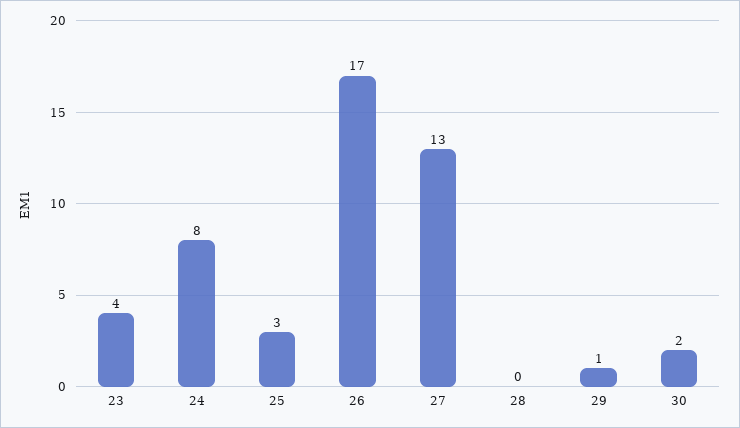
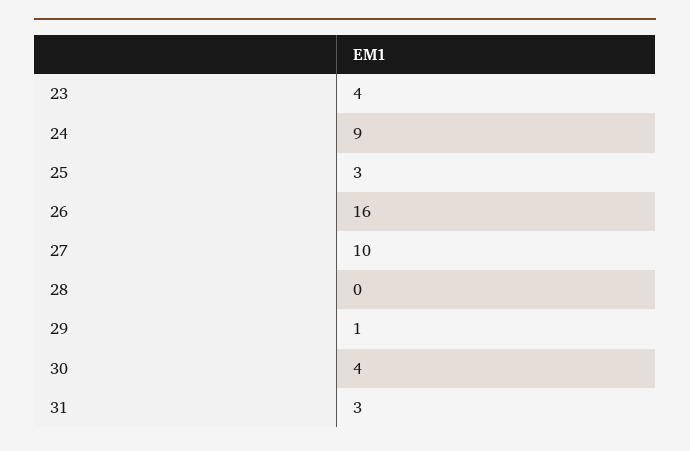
  {
    "23": 4,
-   "24": 8,
+   "24": 9,
    "25": 3,
-   "26": 17,
+   "26": 16,
-   "27": 13,
+   "27": 10,
    "28": 0,
    "29": 1,
-   "30": 2
+   "30": 4,
+   "31": 3
  }

